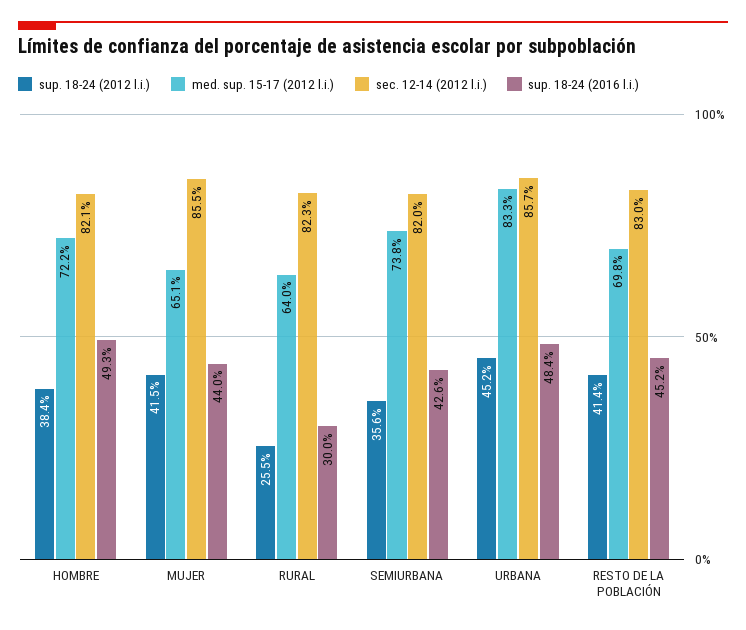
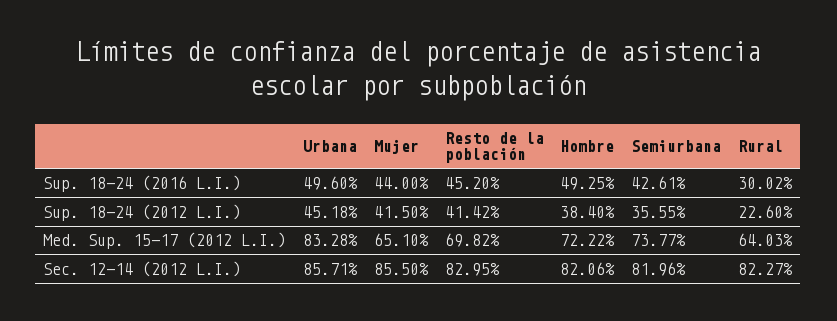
  {
    "sup. 18-24 (2012 l.i.)": {
      "HOMBRE": 38.4,
      "MUJER": 41.5,
-     "RURAL": 25.5,
+     "RURAL": 22.6,
      "SEMIURBANA": 35.55,
      "URBANA": 45.18,
      "RESTO DE LA POBLACIÓN": 41.42
    },
    "med. sup. 15-17 (2012 l.i.)": {
      "HOMBRE": 72.22,
      "MUJER": 65.1,
      "RURAL": 64.03,
      "SEMIURBANA": 73.77,
      "URBANA": 83.28,
      "RESTO DE LA POBLACIÓN": 69.82
    },
    "sec. 12-14 (2012 l.i.)": {
      "HOMBRE": 82.06,
      "MUJER": 85.5,
      "RURAL": 82.27,
      "SEMIURBANA": 81.96,
      "URBANA": 85.71,
      "RESTO DE LA POBLACIÓN": 82.95
    },
    "sup. 18-24 (2016 l.i.)": {
      "HOMBRE": 49.25,
      "MUJER": 44,
      "RURAL": 30.02,
      "SEMIURBANA": 42.61,
-     "URBANA": 48.4,
+     "URBANA": 49.6,
      "RESTO DE LA POBLACIÓN": 45.2
    }
  }

